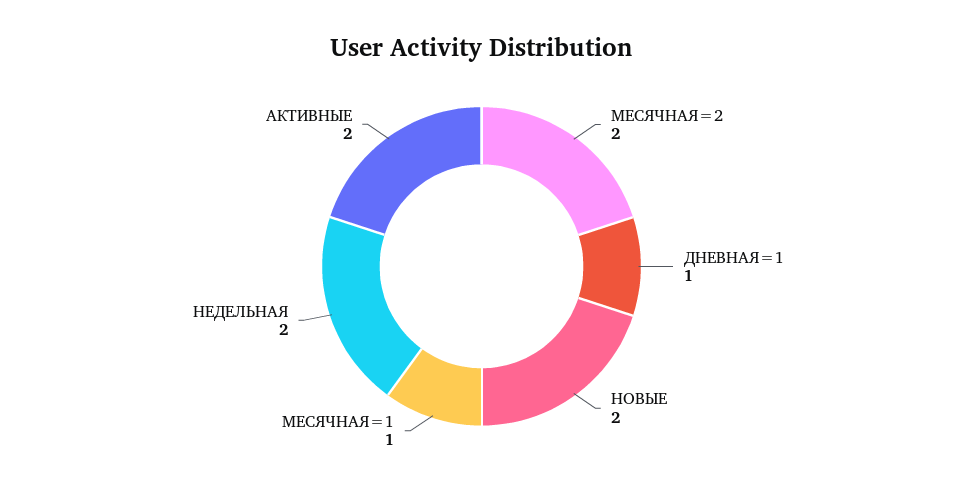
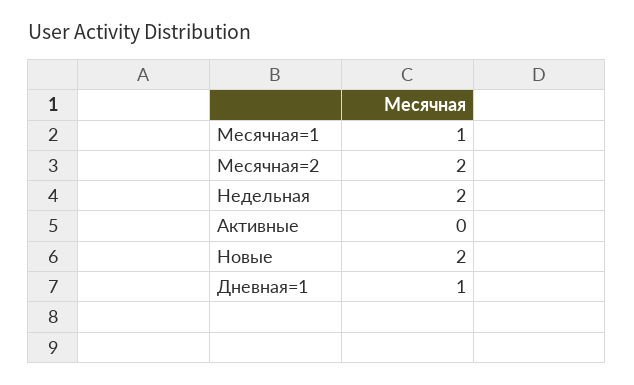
  {
    "МЕСЯЧНАЯ=2": 2,
    "ДНЕВНАЯ=1": 1,
    "НОВЫЕ": 2,
    "МЕСЯЧНАЯ=1": 1,
    "НЕДЕЛЬНАЯ": 2,
-   "АКТИВНЫЕ": 2
+   "АКТИВНЫЕ": 0
  }

